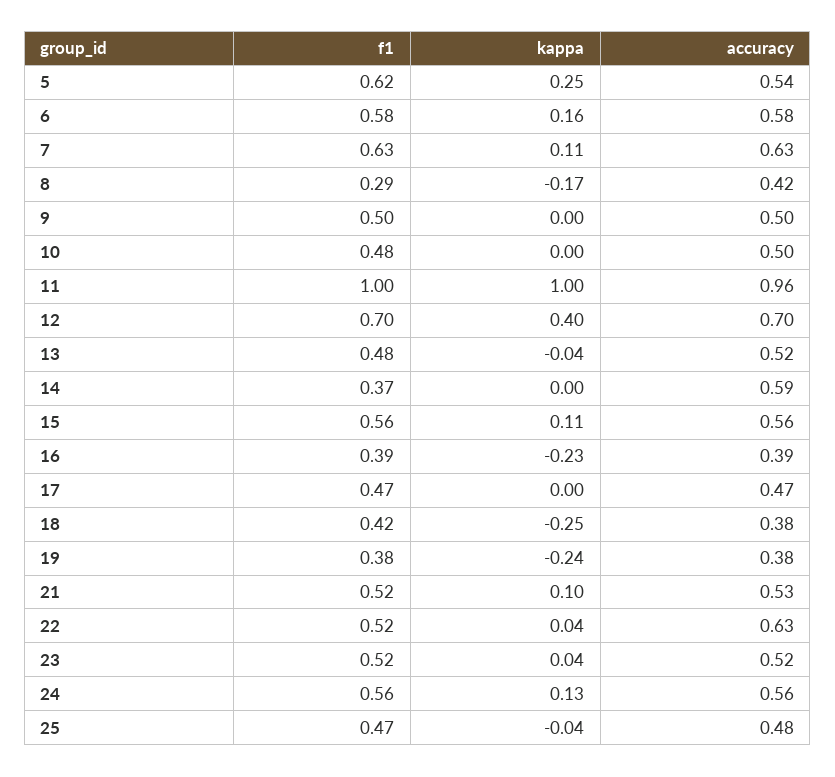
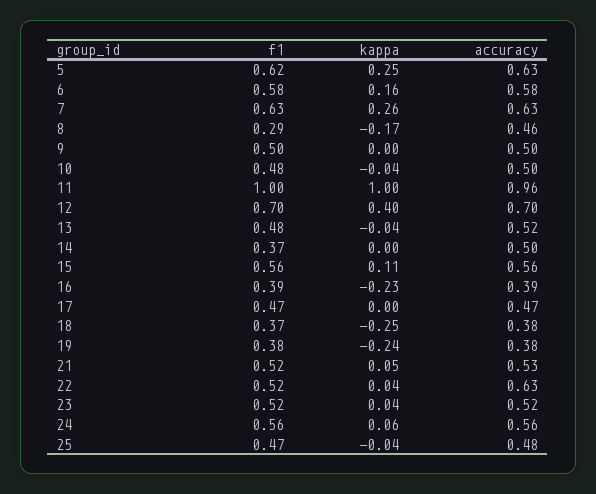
  {
    "f1": {
      "5": 0.62,
      "6": 0.58,
      "7": 0.63,
      "8": 0.29,
      "9": 0.5,
      "10": 0.48,
      "11": 1,
      "12": 0.7,
      "13": 0.48,
      "14": 0.37,
      "15": 0.56,
      "16": 0.39,
      "17": 0.47,
-     "18": 0.42,
+     "18": 0.37,
      "19": 0.38,
      "21": 0.52,
      "22": 0.52,
      "23": 0.52,
      "24": 0.56,
      "25": 0.47
    },
    "kappa": {
      "5": 0.25,
      "6": 0.16,
-     "7": 0.11,
+     "7": 0.26,
      "8": -0.17,
      "9": 0,
-     "10": 0,
+     "10": -0.04,
      "11": 1,
      "12": 0.4,
      "13": -0.04,
      "14": 0,
      "15": 0.11,
      "16": -0.23,
      "17": 0,
      "18": -0.25,
      "19": -0.24,
-     "21": 0.1,
+     "21": 0.05,
      "22": 0.04,
      "23": 0.04,
-     "24": 0.13,
+     "24": 0.06,
      "25": -0.04
    },
    "accuracy": {
-     "5": 0.54,
+     "5": 0.63,
      "6": 0.58,
      "7": 0.63,
-     "8": 0.42,
+     "8": 0.46,
      "9": 0.5,
      "10": 0.5,
      "11": 0.96,
      "12": 0.7,
      "13": 0.52,
-     "14": 0.59,
+     "14": 0.5,
      "15": 0.56,
      "16": 0.39,
      "17": 0.47,
      "18": 0.38,
      "19": 0.38,
      "21": 0.53,
      "22": 0.63,
      "23": 0.52,
      "24": 0.56,
      "25": 0.48
    }
  }

